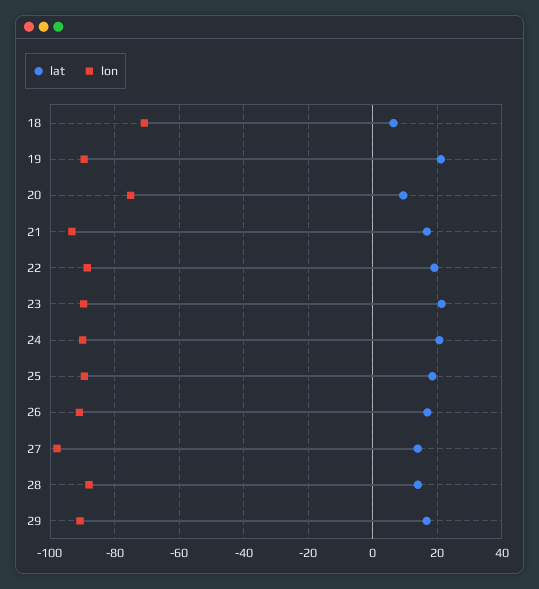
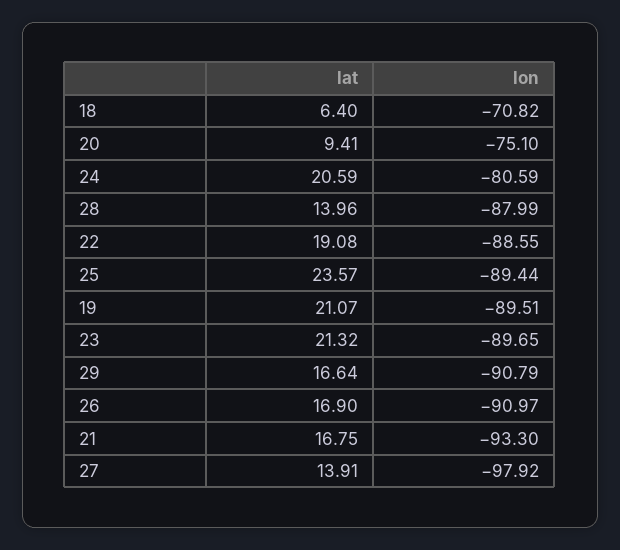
  {
    "lat": {
      "18": 6.4,
      "19": 21.07,
      "20": 9.41,
      "21": 16.75,
      "22": 19.08,
      "23": 21.32,
      "24": 20.59,
-     "25": 18,
+     "25": 23.57,
      "26": 16.9,
      "27": 13.91,
      "28": 13.96,
      "29": 16.64
    },
    "lon": {
      "18": -70.82,
      "19": -89.51,
      "20": -75.1,
      "21": -93.3,
      "22": -88.55,
      "23": -89.65,
-     "24": -90,
+     "24": -80.59,
      "25": -89.44,
      "26": -90.97,
      "27": -97.92,
      "28": -87.99,
      "29": -90.79
    }
  }

